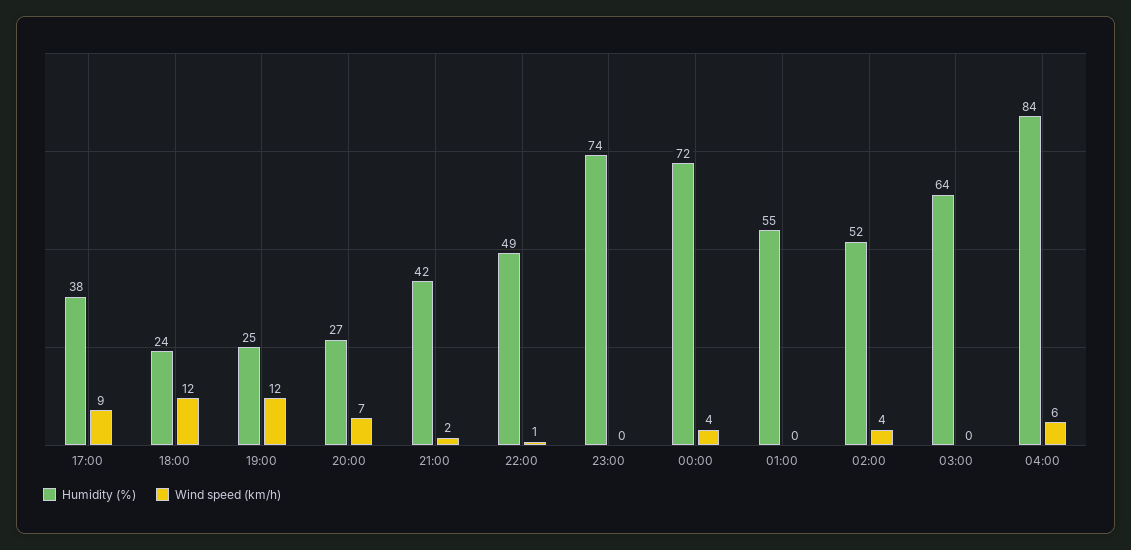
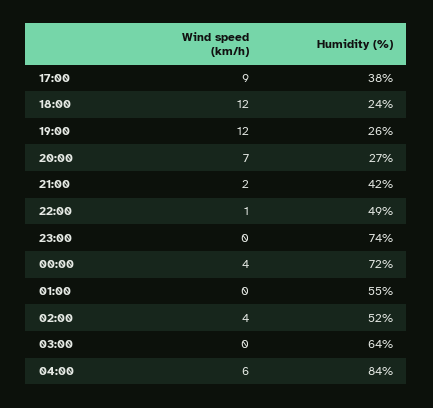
  {
    "Humidity (%)": {
      "17:00": 38,
      "18:00": 24,
-     "19:00": 25,
+     "19:00": 26,
      "20:00": 27,
      "21:00": 42,
      "22:00": 49,
      "23:00": 74,
      "00:00": 72,
      "01:00": 55,
      "02:00": 52,
      "03:00": 64,
      "04:00": 84
    },
    "Wind speed (km/h)": {
      "17:00": 9,
      "18:00": 12,
      "19:00": 12,
      "20:00": 7,
      "21:00": 2,
      "22:00": 1,
      "23:00": 0,
      "00:00": 4,
      "01:00": 0,
      "02:00": 4,
      "03:00": 0,
      "04:00": 6
    }
  }

